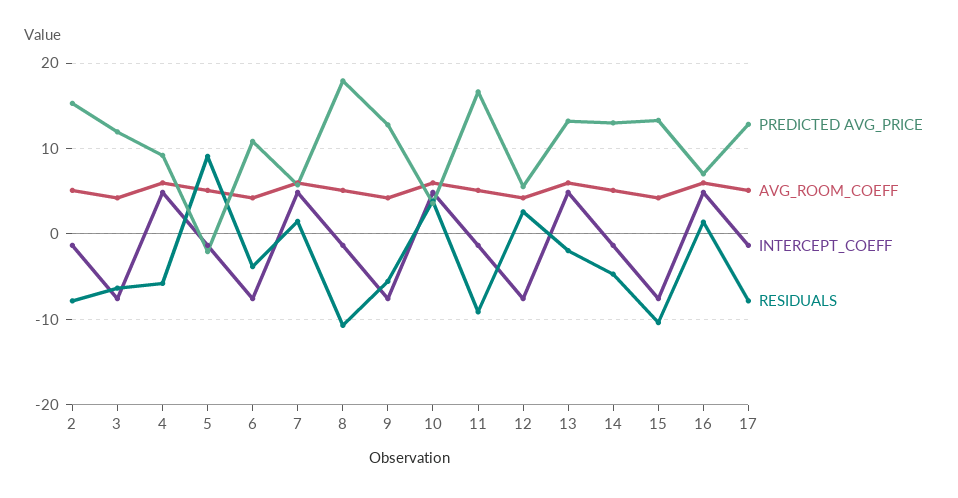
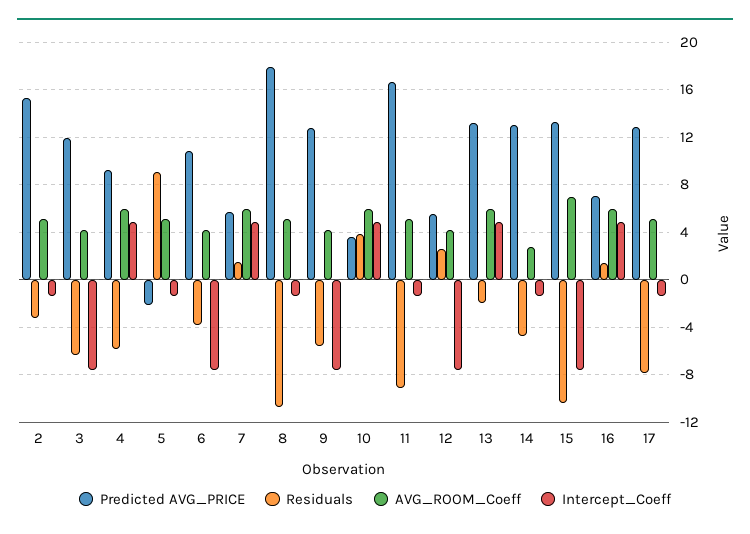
  {
    "PREDICTED AVG_PRICE": {
      "2": 15,
      "3": 12,
      "4": 9,
      "5": -2,
      "6": 11,
      "7": 6,
      "8": 18,
      "9": 13,
      "10": 4,
      "11": 17,
      "12": 6,
      "13": 13,
      "14": 13,
      "15": 13,
      "16": 7,
      "17": 13
    },
    "AVG_ROOM_COEFF": {
      "2": 5,
      "3": 4,
      "4": 6,
      "5": 5,
      "6": 4,
      "7": 6,
      "8": 5,
      "9": 4,
      "10": 6,
      "11": 5,
      "12": 4,
      "13": 6,
-     "14": 5,
+     "14": 3,
-     "15": 4,
+     "15": 7,
      "16": 6,
      "17": 5
    },
    "INTERCEPT_COEFF": {
      "2": -1,
      "3": -8,
      "4": 5,
      "5": -1,
      "6": -8,
      "7": 5,
      "8": -1,
      "9": -8,
      "10": 5,
      "11": -1,
      "12": -8,
      "13": 5,
      "14": -1,
      "15": -8,
      "16": 5,
      "17": -1
    },
    "RESIDUALS": {
-     "2": -8,
+     "2": -3,
      "3": -6,
      "4": -6,
      "5": 9,
      "6": -4,
      "7": 1,
      "8": -11,
      "9": -6,
      "10": 4,
      "11": -9,
      "12": 3,
      "13": -2,
      "14": -5,
      "15": -10,
      "16": 1,
      "17": -8
    }
  }

